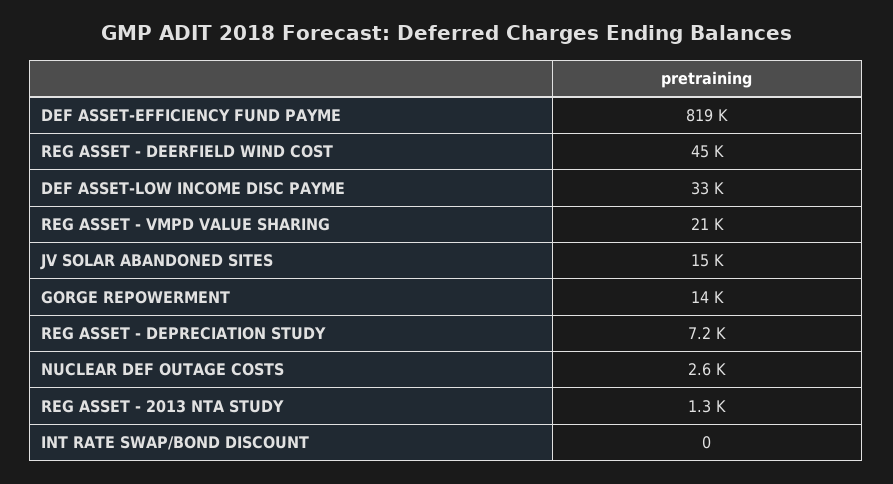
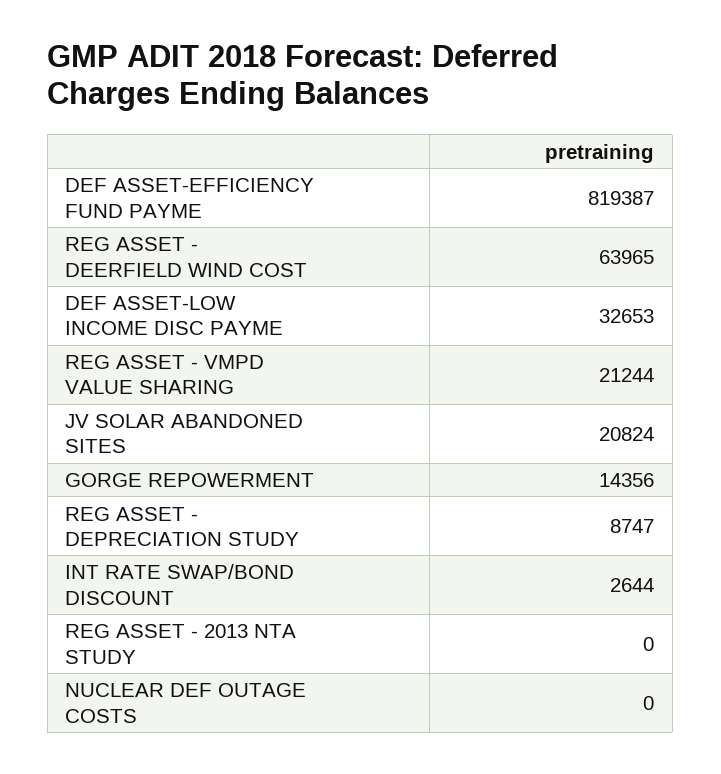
  {
    "DEF ASSET-EFFICIENCY FUND PAYME": 819387,
-   "REG ASSET - DEERFIELD WIND COST": 45000,
+   "REG ASSET - DEERFIELD WIND COST": 63965,
    "DEF ASSET-LOW INCOME DISC PAYME": 32653,
    "REG ASSET - VMPD VALUE SHARING": 21244,
-   "JV SOLAR ABANDONED SITES": 15000,
+   "JV SOLAR ABANDONED SITES": 20824,
    "GORGE REPOWERMENT": 14356,
-   "REG ASSET - DEPRECIATION STUDY": 7200,
+   "REG ASSET - DEPRECIATION STUDY": 8747,
-   "NUCLEAR DEF OUTAGE COSTS": 2600,
+   "NUCLEAR DEF OUTAGE COSTS": 0,
-   "REG ASSET - 2013 NTA STUDY": 1300,
+   "REG ASSET - 2013 NTA STUDY": 0,
-   "INT RATE SWAP/BOND DISCOUNT": 0
+   "INT RATE SWAP/BOND DISCOUNT": 2644
  }

